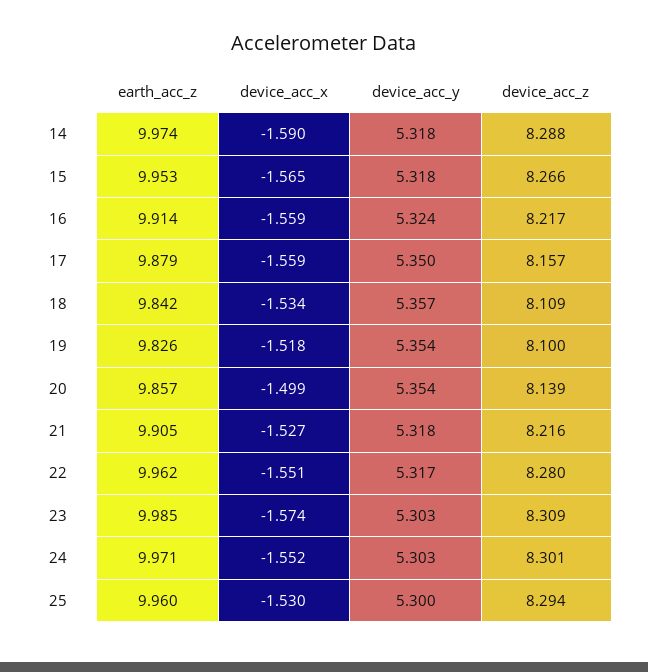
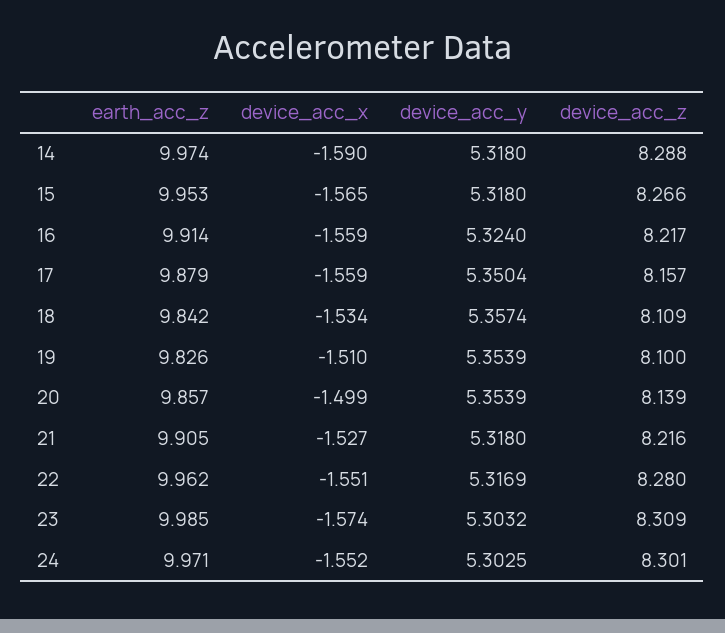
  {
    "earth_acc_z": {
      "14": 9.974,
      "15": 9.953,
      "16": 9.914,
      "17": 9.879,
      "18": 9.842,
      "19": 9.826,
      "20": 9.857,
      "21": 9.905,
      "22": 9.962,
      "23": 9.985,
-     "24": 9.971,
+     "24": 9.971
-     "25": 9.96
    },
    "device_acc_x": {
      "14": -1.59,
      "15": -1.565,
      "16": -1.559,
      "17": -1.559,
      "18": -1.534,
-     "19": -1.518,
+     "19": -1.51,
      "20": -1.499,
      "21": -1.527,
      "22": -1.551,
      "23": -1.574,
-     "24": -1.552,
+     "24": -1.552
-     "25": -1.53
    },
    "device_acc_y": {
      "14": 5.318,
      "15": 5.318,
      "16": 5.324,
      "17": 5.3504,
      "18": 5.3574,
      "19": 5.3539,
      "20": 5.3539,
      "21": 5.318,
      "22": 5.3169,
      "23": 5.3032,
-     "24": 5.3025,
+     "24": 5.3025
-     "25": 5.3
    },
    "device_acc_z": {
      "14": 8.288,
      "15": 8.266,
      "16": 8.217,
      "17": 8.157,
      "18": 8.109,
      "19": 8.1,
      "20": 8.139,
      "21": 8.216,
      "22": 8.28,
      "23": 8.309,
-     "24": 8.301,
+     "24": 8.301
-     "25": 8.294
    }
  }

